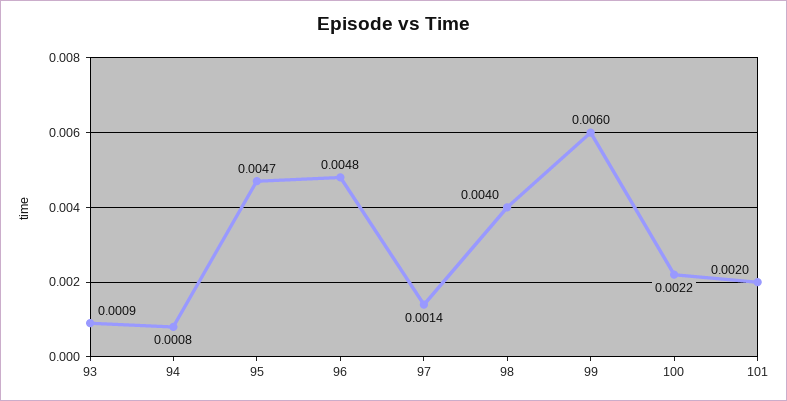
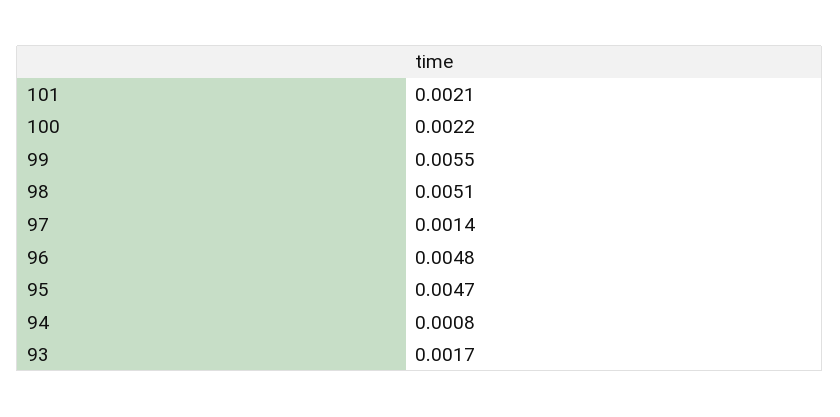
  {
-   "93": 0.0009,
+   "93": 0.0017,
    "94": 0.0008,
    "95": 0.0047,
    "96": 0.0048,
    "97": 0.0014,
-   "98": 0.004,
+   "98": 0.0051,
-   "99": 0.006,
+   "99": 0.0055,
    "100": 0.0022,
-   "101": 0.002
+   "101": 0.0021
  }

